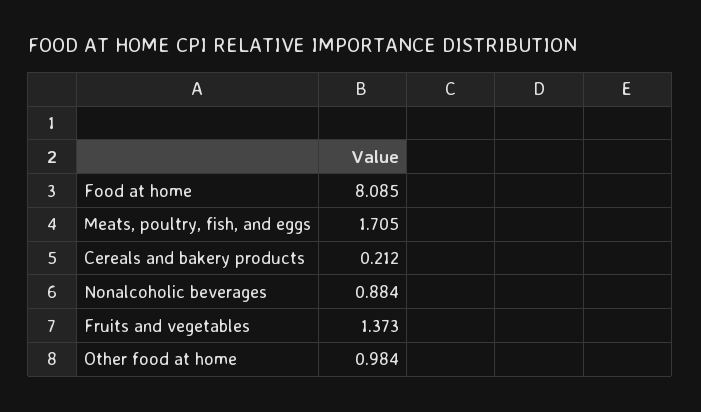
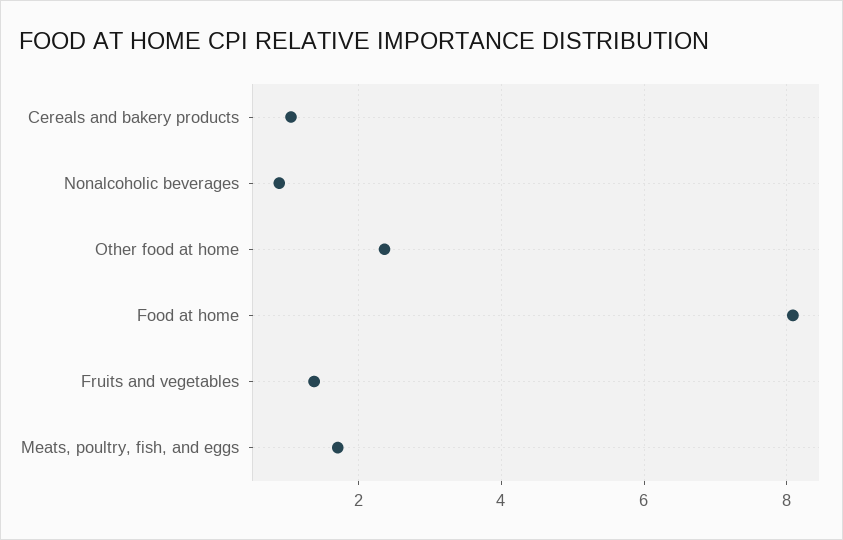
  {
    "Food at home": 8.085,
    "Meats, poultry, fish, and eggs": 1.705,
-   "Cereals and bakery products": 0.212,
+   "Cereals and bakery products": 1,
    "Nonalcoholic beverages": 0.884,
    "Fruits and vegetables": 1.373,
-   "Other food at home": 0.984
+   "Other food at home": 2.4
  }

